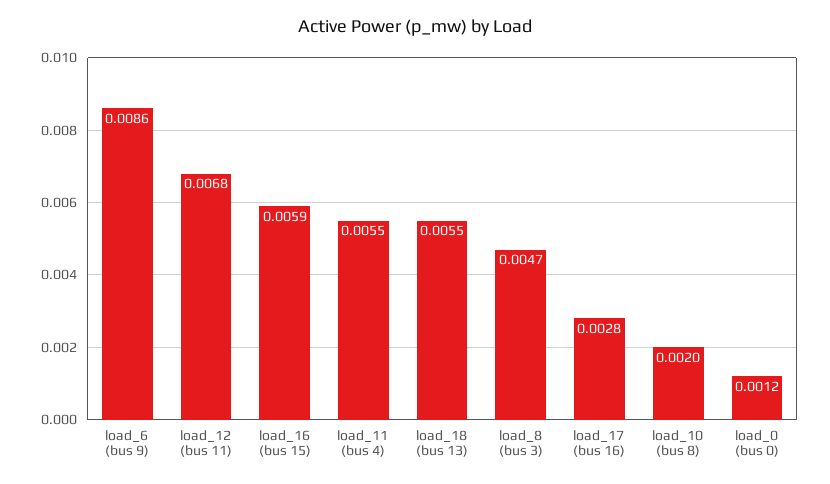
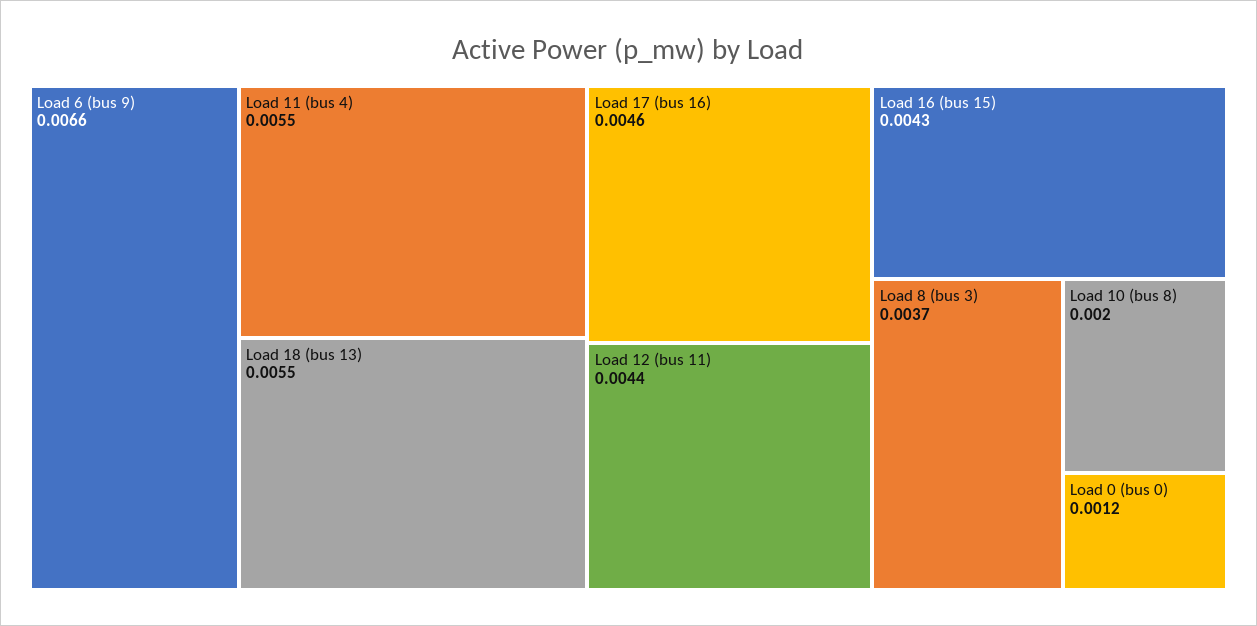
  {
-   "load_6 (bus 9)": 0.0086,
+   "load_6 (bus 9)": 0.0066,
-   "load_12 (bus 11)": 0.0068,
+   "load_12 (bus 11)": 0.0044,
-   "load_16 (bus 15)": 0.0059,
+   "load_16 (bus 15)": 0.0043,
    "load_11 (bus 4)": 0.0055,
    "load_18 (bus 13)": 0.0055,
-   "load_8 (bus 3)": 0.0047,
+   "load_8 (bus 3)": 0.0037,
-   "load_17 (bus 16)": 0.0028,
+   "load_17 (bus 16)": 0.0046,
    "load_10 (bus 8)": 0.002,
    "load_0 (bus 0)": 0.0012
  }

